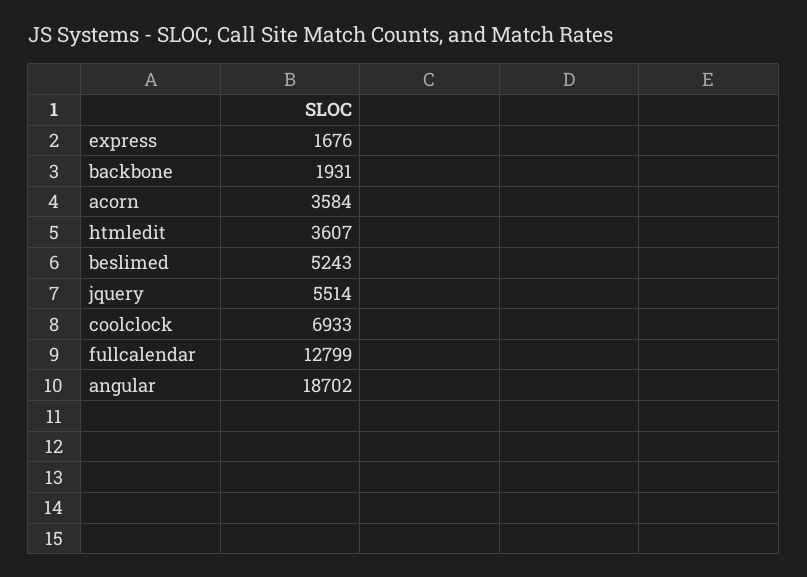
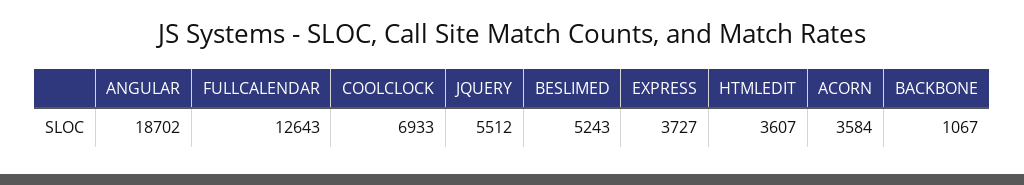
  {
-   "express": 1676,
+   "express": 3727,
-   "backbone": 1931,
+   "backbone": 1067,
    "acorn": 3584,
    "htmledit": 3607,
    "beslimed": 5243,
-   "jquery": 5514,
+   "jquery": 5512,
    "coolclock": 6933,
-   "fullcalendar": 12799,
+   "fullcalendar": 12643,
    "angular": 18702
  }

